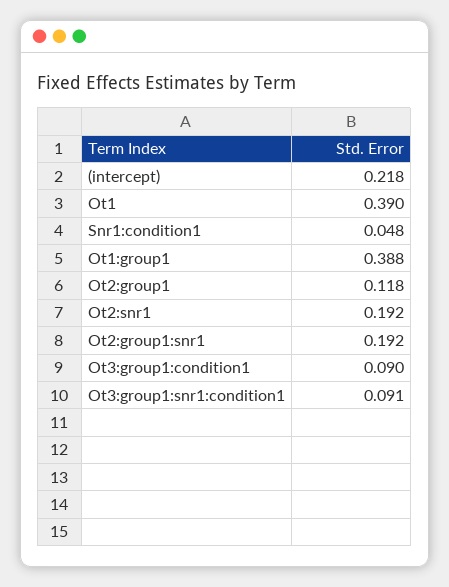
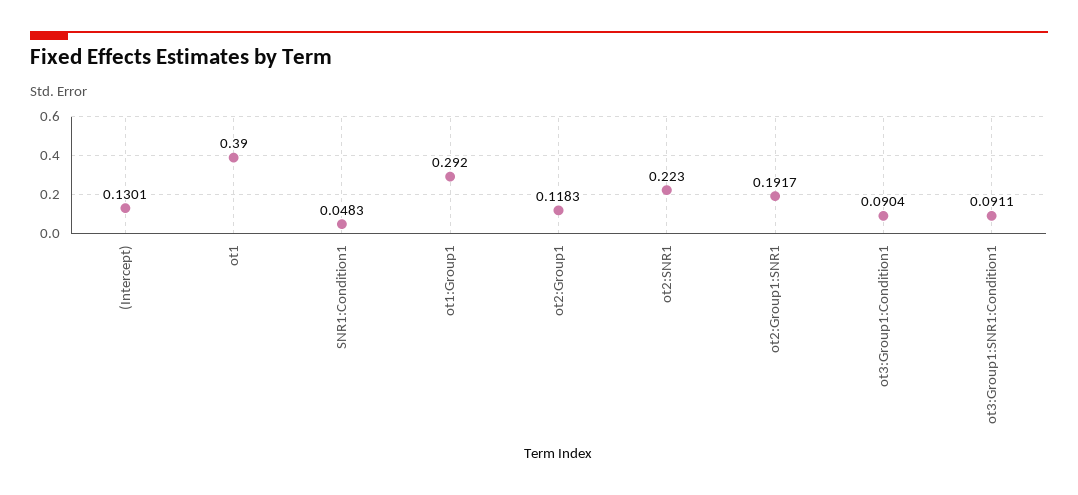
  {
-   "(intercept)": 0.218,
+   "(intercept)": 0.1301,
    "Ot1": 0.39,
    "Snr1:condition1": 0.0483,
-   "Ot1:group1": 0.388,
+   "Ot1:group1": 0.292,
    "Ot2:group1": 0.1183,
-   "Ot2:snr1": 0.192,
+   "Ot2:snr1": 0.223,
    "Ot2:group1:snr1": 0.1917,
    "Ot3:group1:condition1": 0.0904,
    "Ot3:group1:snr1:condition1": 0.0911
  }

